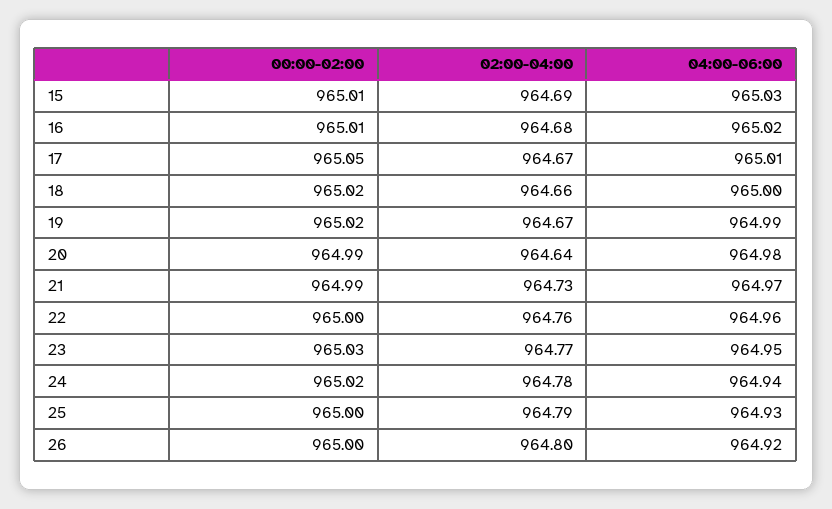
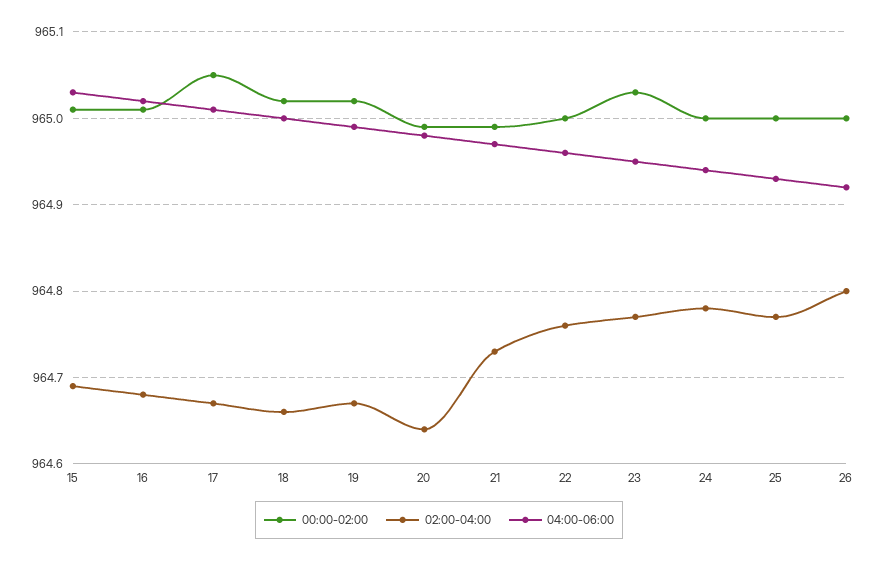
  {
    "00:00-02:00": {
      "15": 965.01,
      "16": 965.01,
      "17": 965.05,
      "18": 965.02,
      "19": 965.02,
      "20": 964.99,
      "21": 964.99,
      "22": 965,
      "23": 965.03,
-     "24": 965.02,
+     "24": 965,
      "25": 965,
      "26": 965
    },
    "02:00-04:00": {
      "15": 964.69,
      "16": 964.68,
      "17": 964.67,
      "18": 964.66,
      "19": 964.67,
      "20": 964.64,
      "21": 964.73,
      "22": 964.76,
      "23": 964.77,
      "24": 964.78,
-     "25": 964.79,
+     "25": 964.77,
      "26": 964.8
    },
    "04:00-06:00": {
      "15": 965.03,
      "16": 965.02,
      "17": 965.01,
      "18": 965,
      "19": 964.99,
      "20": 964.98,
      "21": 964.97,
      "22": 964.96,
      "23": 964.95,
      "24": 964.94,
      "25": 964.93,
      "26": 964.92
    }
  }

